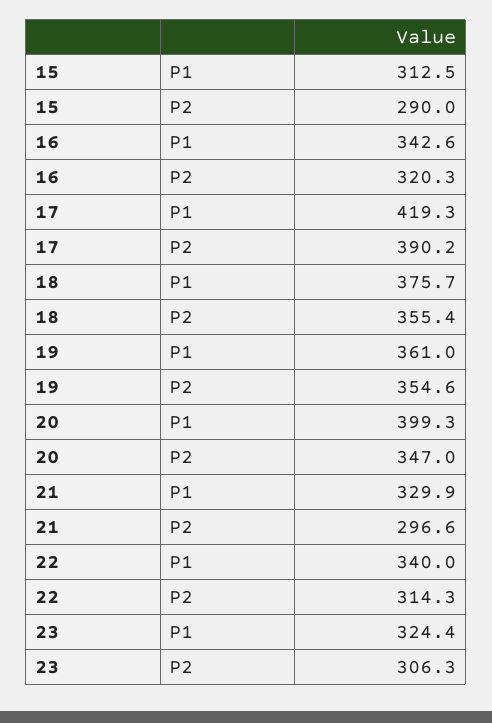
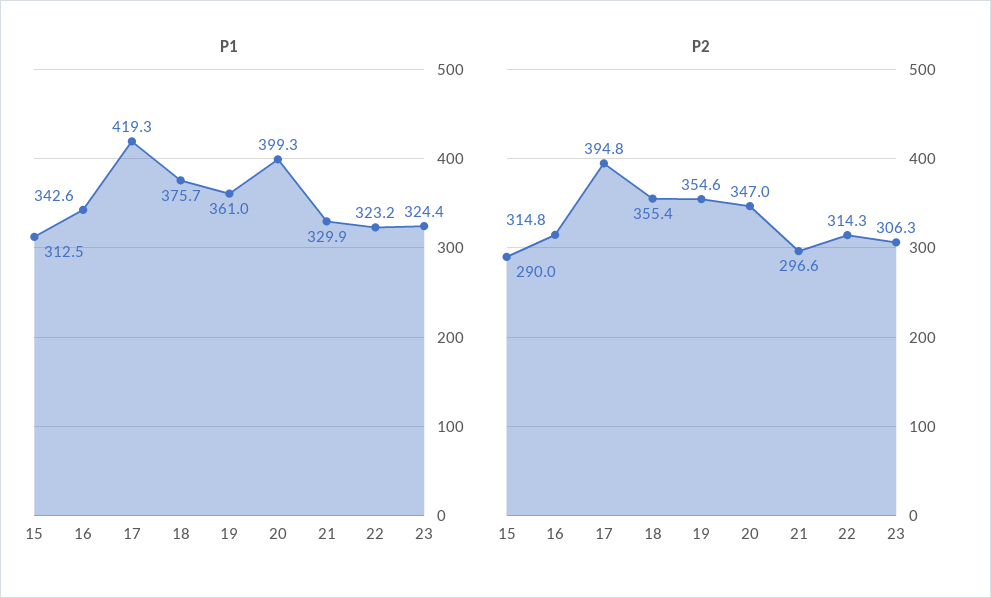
  {
    "P1": {
      "15": 312.5,
      "16": 342.6,
      "17": 419.3,
      "18": 375.7,
      "19": 361,
      "20": 399.3,
      "21": 329.9,
-     "22": 340,
+     "22": 323.2,
      "23": 324.4
    },
    "P2": {
      "15": 290,
-     "16": 320.3,
+     "16": 314.8,
-     "17": 390.2,
+     "17": 394.8,
      "18": 355.4,
      "19": 354.6,
      "20": 347,
      "21": 296.6,
      "22": 314.3,
      "23": 306.3
    }
  }

